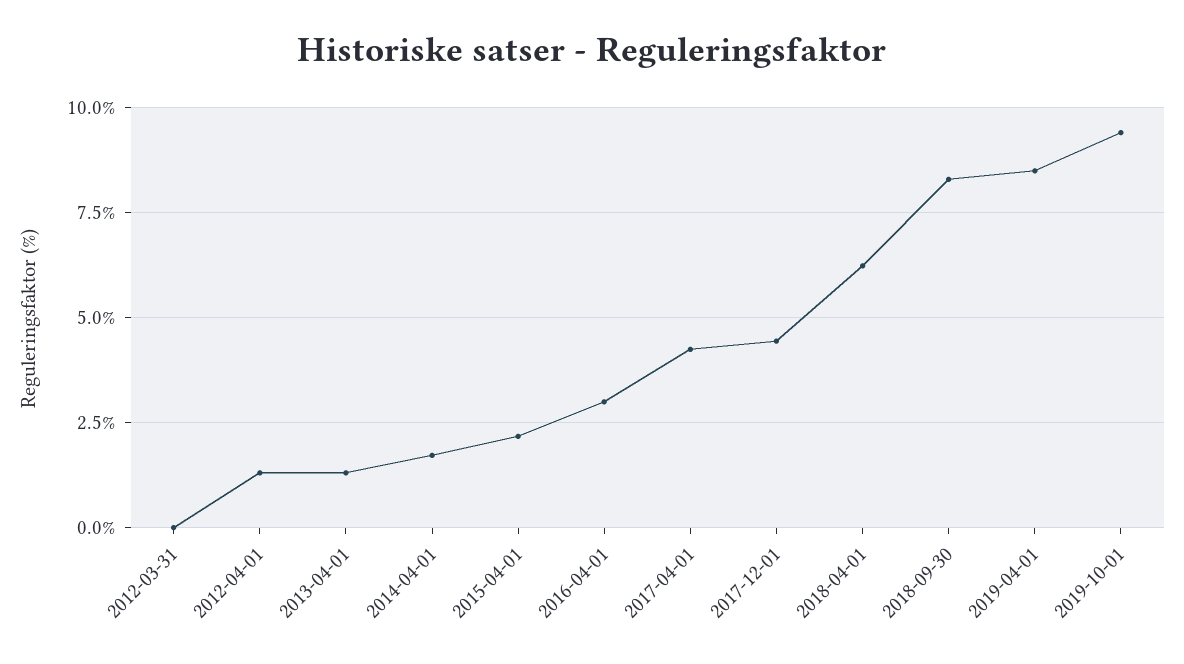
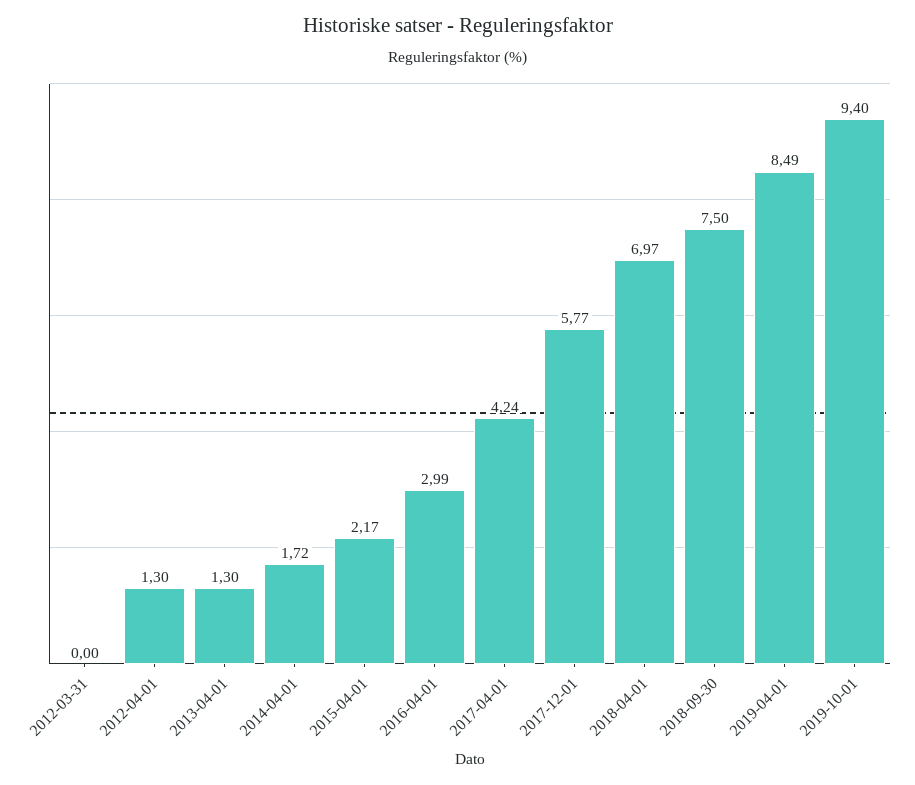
  {
    "2012-03-31": 0,
    "2012-04-01": 1.3,
    "2013-04-01": 1.3,
    "2014-04-01": 1.72,
    "2015-04-01": 2.17,
    "2016-04-01": 2.99,
    "2017-04-01": 4.24,
-   "2017-12-01": 4.5,
+   "2017-12-01": 5.77,
-   "2018-04-01": 6.25,
+   "2018-04-01": 6.97,
-   "2018-09-30": 8.25,
+   "2018-09-30": 7.5,
    "2019-04-01": 8.49,
    "2019-10-01": 9.4
  }

